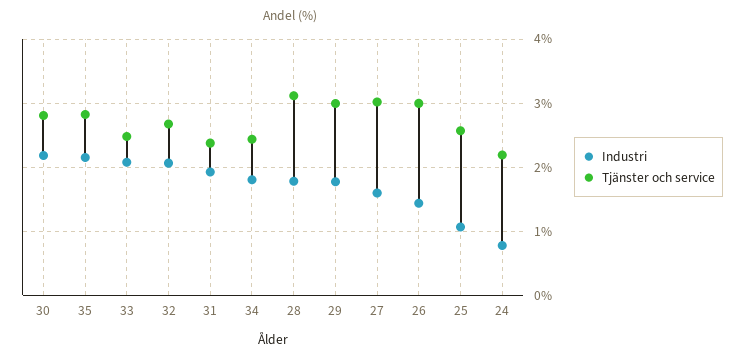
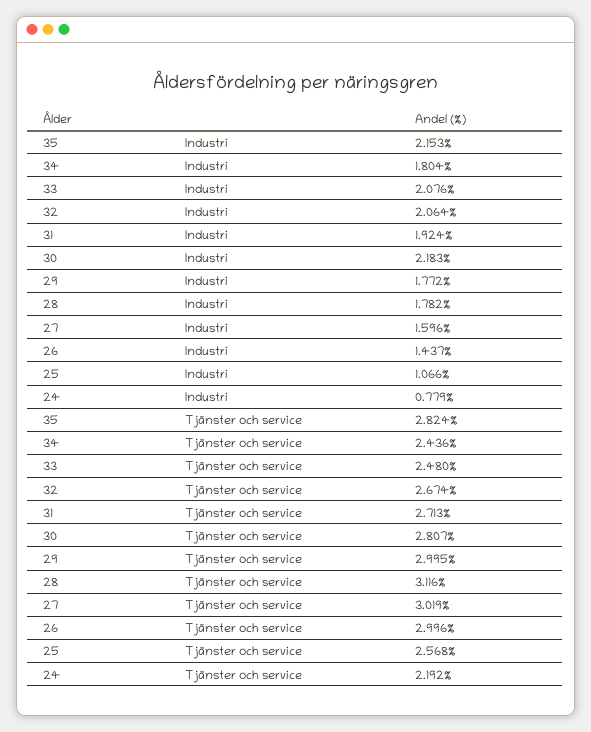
  {
    "Industri": {
      "30": 2.183,
      "35": 2.153,
      "33": 2.076,
      "32": 2.064,
      "31": 1.924,
      "34": 1.804,
      "28": 1.782,
      "29": 1.772,
      "27": 1.596,
      "26": 1.437,
      "25": 1.066,
      "24": 0.779
    },
    "Tjänster och service": {
      "30": 2.807,
      "35": 2.824,
      "33": 2.48,
      "32": 2.674,
-     "31": 2.4,
+     "31": 2.713,
      "34": 2.436,
      "28": 3.116,
      "29": 2.995,
      "27": 3.019,
      "26": 2.996,
      "25": 2.568,
      "24": 2.192
    }
  }

